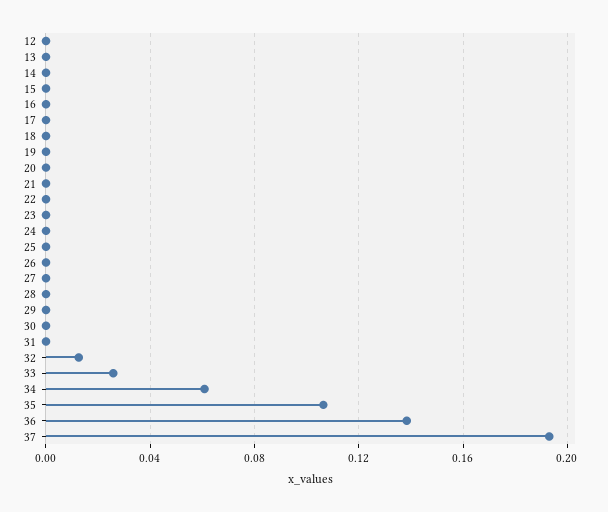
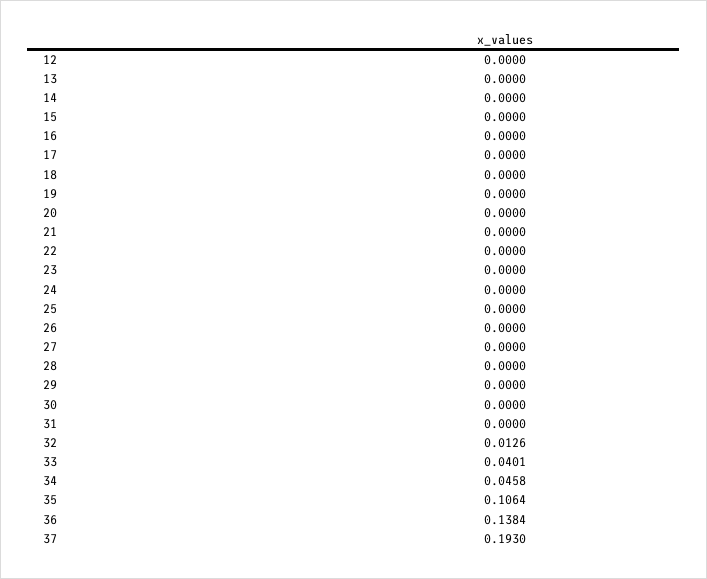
  {
    "12": 0,
    "13": 0,
    "14": 0,
    "15": 0,
    "16": 0,
    "17": 0,
    "18": 0,
    "19": 0,
    "20": 0,
    "21": 0,
    "22": 0,
    "23": 0,
    "24": 0,
    "25": 0,
    "26": 0,
    "27": 0,
    "28": 0,
    "29": 0,
    "30": 0,
    "31": 0,
    "32": 0.0126,
-   "33": 0.025,
+   "33": 0.0401,
-   "34": 0.06,
+   "34": 0.0458,
    "35": 0.1064,
    "36": 0.1384,
    "37": 0.193
  }

